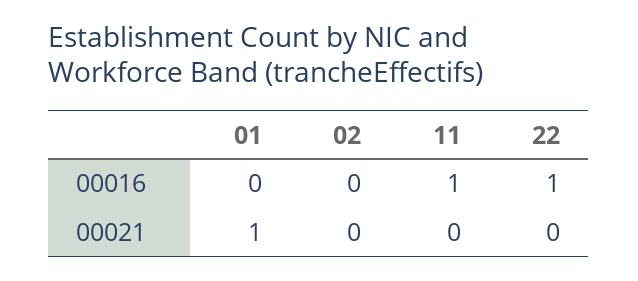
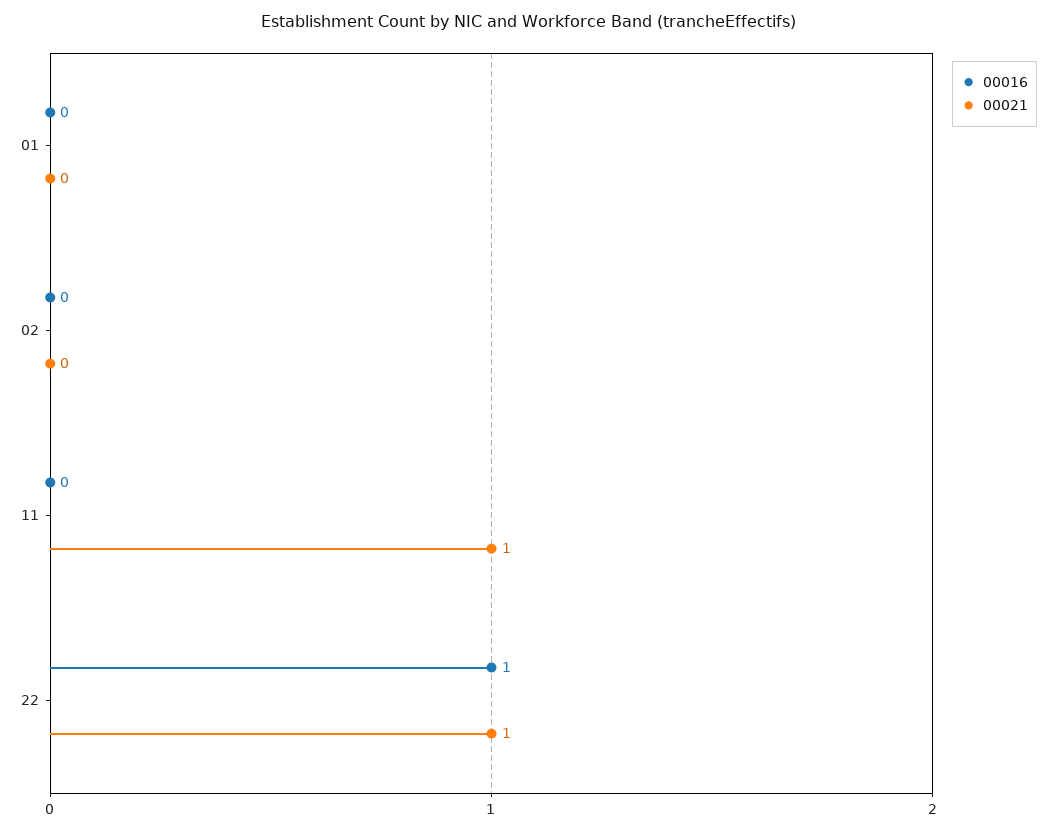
  {
    "00016": {
      "01": 0,
      "02": 0,
-     "11": 1,
+     "11": 0,
      "22": 1
    },
    "00021": {
-     "01": 1,
+     "01": 0,
      "02": 0,
-     "11": 0,
+     "11": 1,
-     "22": 0
+     "22": 1
    }
  }

